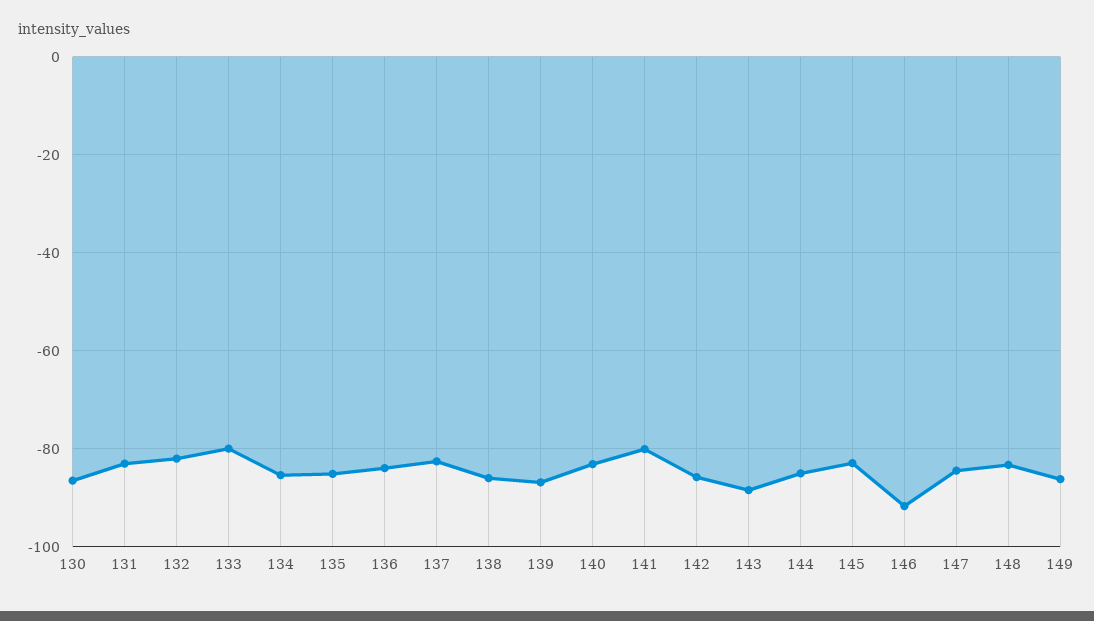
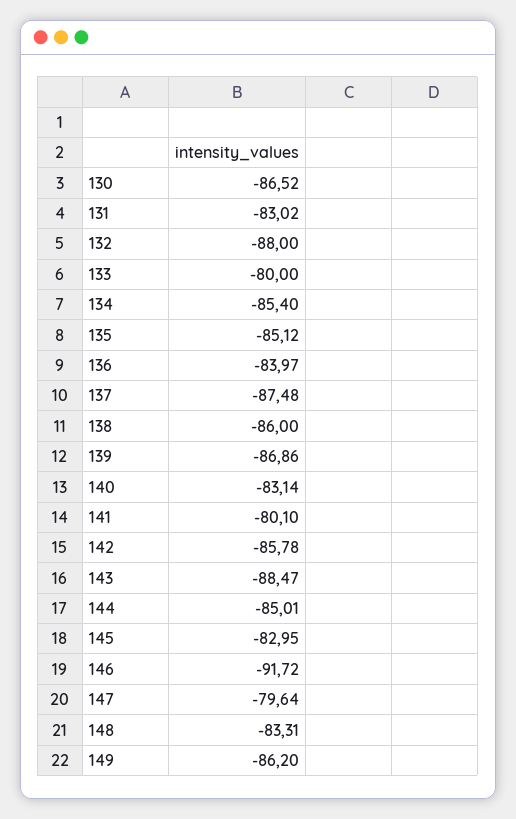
  {
    "130": -86.52,
    "131": -83.02,
-   "132": -82,
+   "132": -88,
    "133": -80,
    "134": -85.4,
    "135": -85.12,
    "136": -83.97,
-   "137": -82,
+   "137": -87.48,
    "138": -86,
    "139": -86.86,
    "140": -83.14,
    "141": -80.1,
    "142": -85.78,
    "143": -88.47,
    "144": -85.01,
    "145": -82.95,
    "146": -91.72,
-   "147": -84,
+   "147": -79.64,
    "148": -83.31,
    "149": -86.2
  }

